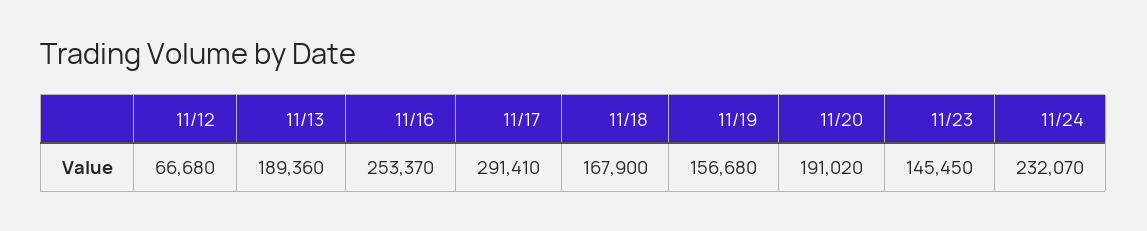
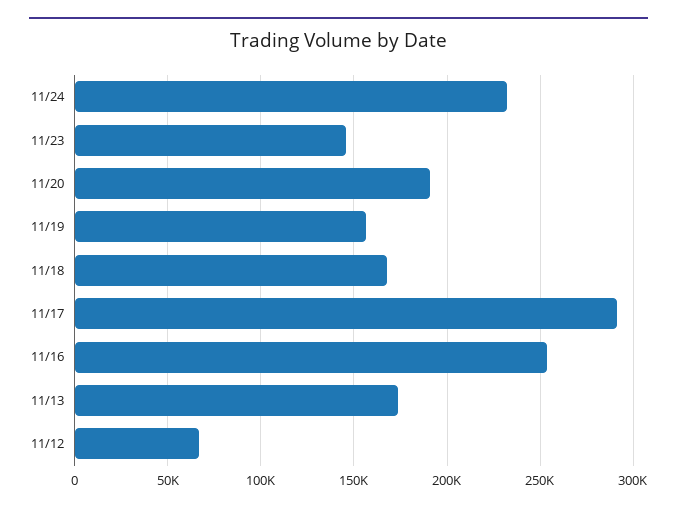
  {
    "11/12": 66680,
-   "11/13": 189360,
+   "11/13": 175000,
    "11/16": 253370,
    "11/17": 291410,
    "11/18": 167900,
    "11/19": 156680,
    "11/20": 191020,
    "11/23": 145450,
    "11/24": 232070
  }

